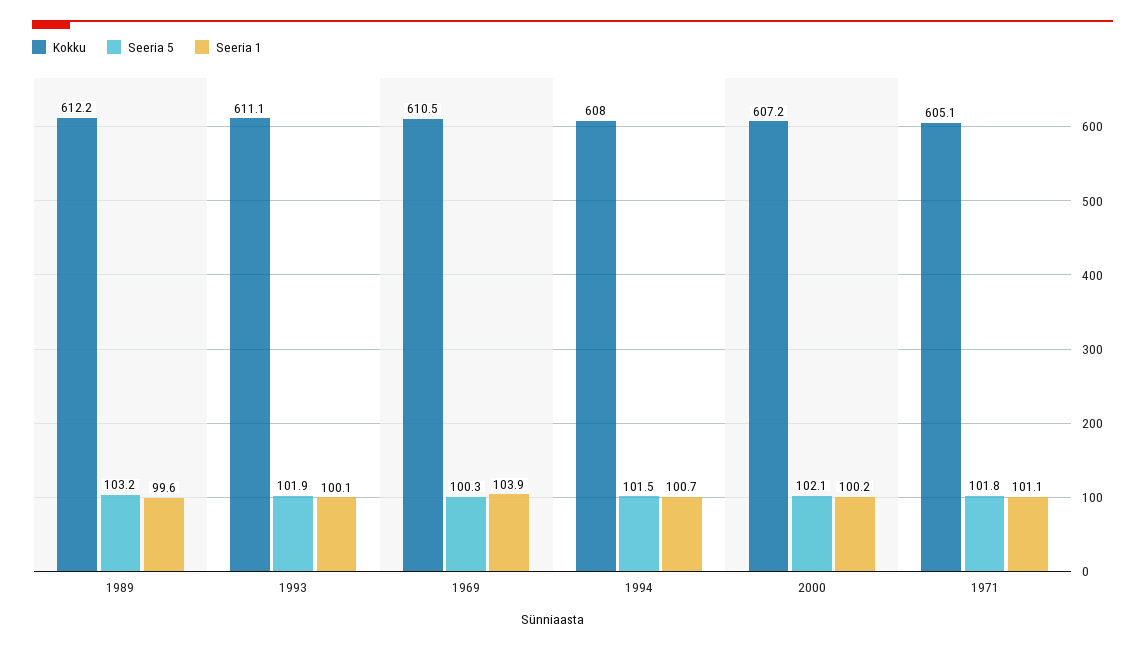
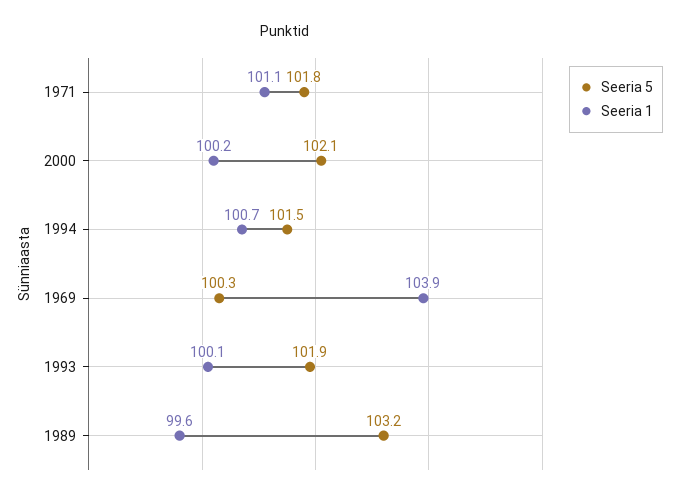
  {
-   "Kokku": {
-     "1989": 612.2,
-     "1993": 611.1,
-     "1969": 610.5,
-     "1994": 608,
-     "2000": 607.2,
-     "1971": 605.1
-   },
    "Seeria 5": {
      "1989": 103.2,
      "1993": 101.9,
      "1969": 100.3,
      "1994": 101.5,
      "2000": 102.1,
      "1971": 101.8
    },
    "Seeria 1": {
      "1989": 99.6,
      "1993": 100.1,
      "1969": 103.9,
      "1994": 100.7,
      "2000": 100.2,
      "1971": 101.1
    }
  }

